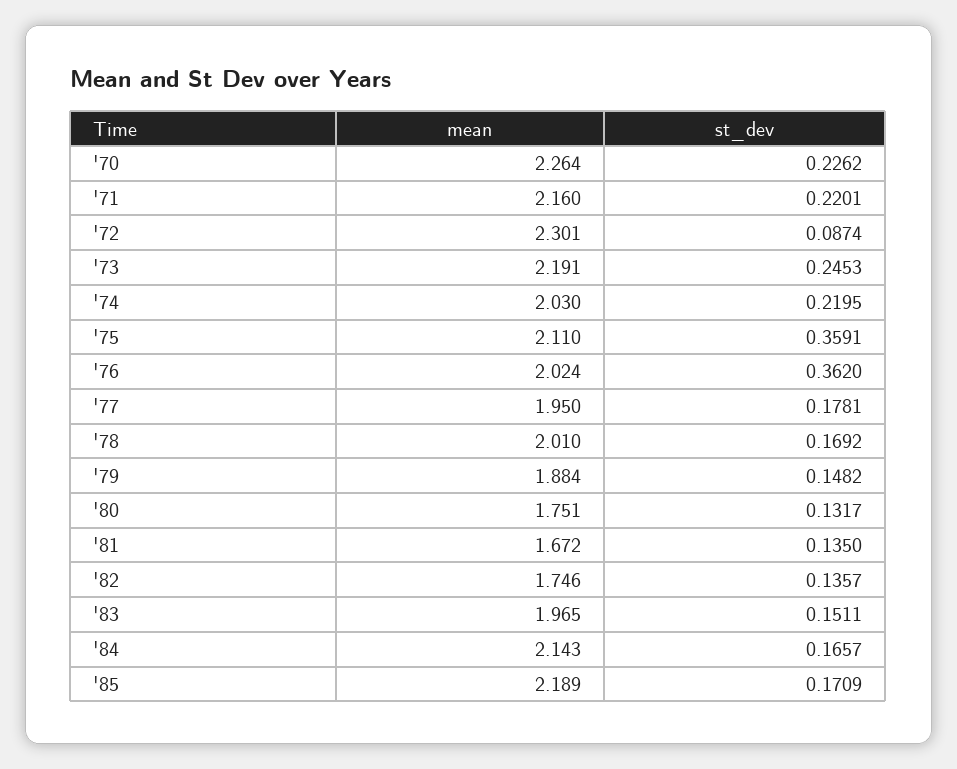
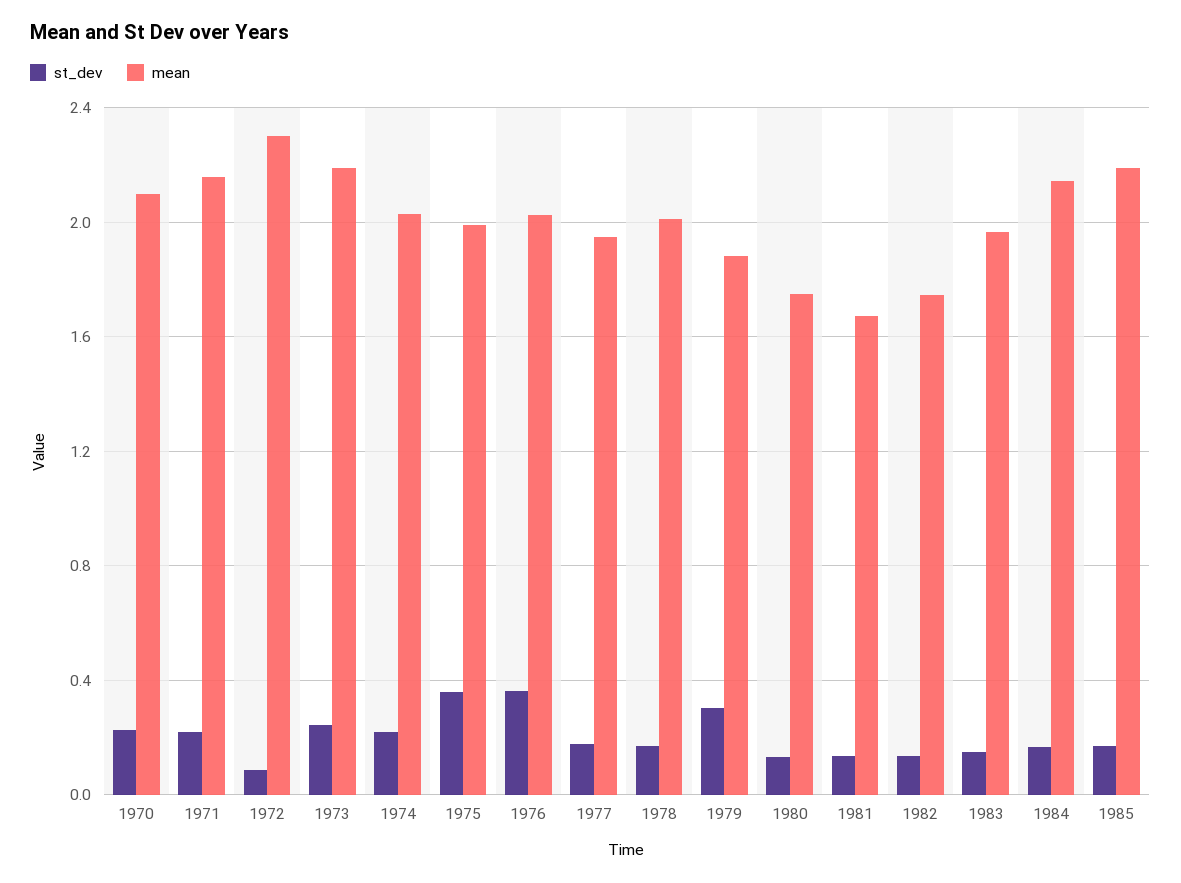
  {
    "mean": {
-     "'70": 2.264,
+     "'70": 2.1,
      "'71": 2.16,
      "'72": 2.301,
      "'73": 2.191,
      "'74": 2.03,
-     "'75": 2.11,
+     "'75": 2,
      "'76": 2.024,
      "'77": 1.95,
      "'78": 2.01,
      "'79": 1.884,
      "'80": 1.751,
      "'81": 1.672,
      "'82": 1.746,
      "'83": 1.965,
      "'84": 2.143,
      "'85": 2.189
    },
    "st_dev": {
      "'70": 0.2262,
      "'71": 0.2201,
      "'72": 0.0874,
      "'73": 0.2453,
      "'74": 0.2195,
      "'75": 0.3591,
      "'76": 0.362,
      "'77": 0.1781,
      "'78": 0.1692,
-     "'79": 0.1482,
+     "'79": 0.3,
      "'80": 0.1317,
      "'81": 0.135,
      "'82": 0.1357,
      "'83": 0.1511,
      "'84": 0.1657,
      "'85": 0.1709
    }
  }

